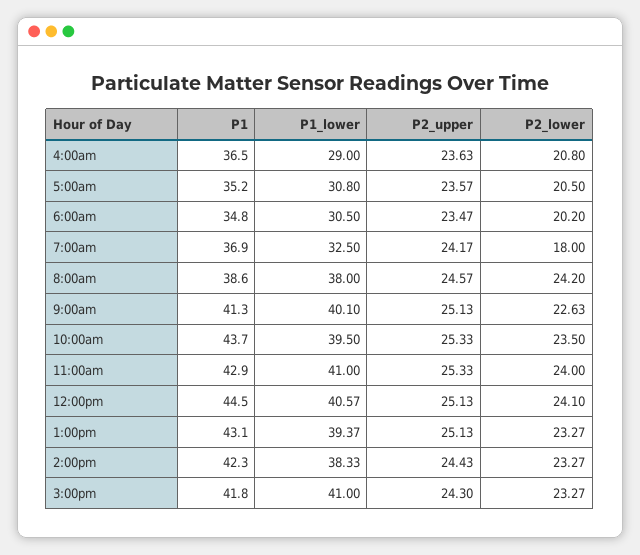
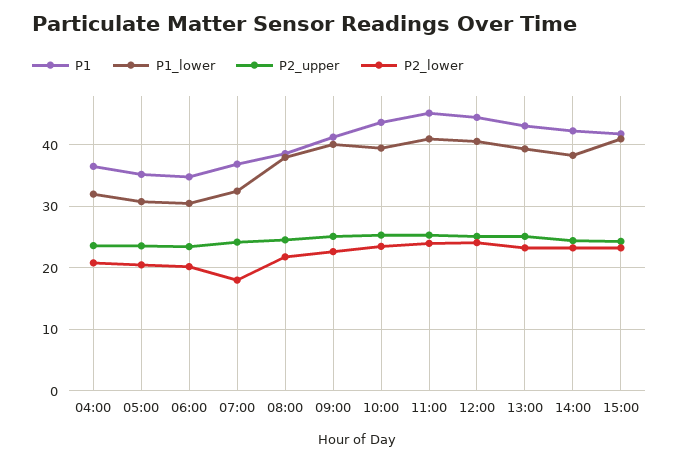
  {
    "P1": {
      "4:00am": 36.5,
      "5:00am": 35.2,
      "6:00am": 34.8,
      "7:00am": 36.9,
      "8:00am": 38.6,
      "9:00am": 41.3,
      "10:00am": 43.7,
-     "11:00am": 42.9,
+     "11:00am": 45,
      "12:00pm": 44.5,
      "1:00pm": 43.1,
      "2:00pm": 42.3,
      "3:00pm": 41.8
    },
    "P1_lower": {
-     "4:00am": 29,
+     "4:00am": 32,
      "5:00am": 30.8,
      "6:00am": 30.5,
      "7:00am": 32.5,
      "8:00am": 38,
      "9:00am": 40.1,
      "10:00am": 39.5,
      "11:00am": 41,
      "12:00pm": 40.57,
      "1:00pm": 39.37,
      "2:00pm": 38.33,
      "3:00pm": 41
    },
    "P2_upper": {
      "4:00am": 23.63,
      "5:00am": 23.57,
      "6:00am": 23.47,
      "7:00am": 24.17,
      "8:00am": 24.57,
      "9:00am": 25.13,
      "10:00am": 25.33,
      "11:00am": 25.33,
      "12:00pm": 25.13,
      "1:00pm": 25.13,
      "2:00pm": 24.43,
      "3:00pm": 24.3
    },
    "P2_lower": {
      "4:00am": 20.8,
      "5:00am": 20.5,
      "6:00am": 20.2,
      "7:00am": 18,
-     "8:00am": 24.2,
+     "8:00am": 22,
      "9:00am": 22.63,
      "10:00am": 23.5,
      "11:00am": 24,
      "12:00pm": 24.1,
      "1:00pm": 23.27,
      "2:00pm": 23.27,
      "3:00pm": 23.27
    }
  }

